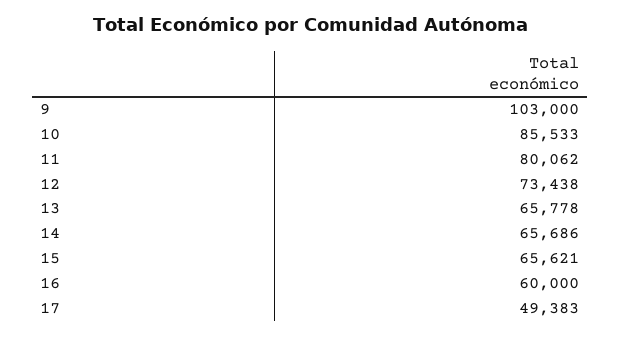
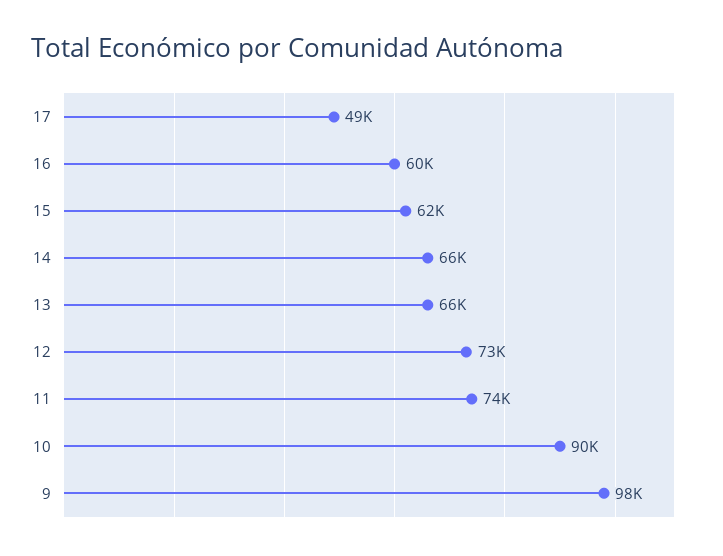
  {
-   "9": 103000,
+   "9": 98000,
-   "10": 85533,
+   "10": 90000,
-   "11": 80062,
+   "11": 74000,
    "12": 73438,
    "13": 65778,
    "14": 65686,
-   "15": 65621,
+   "15": 62000,
    "16": 60000,
    "17": 49383
  }

